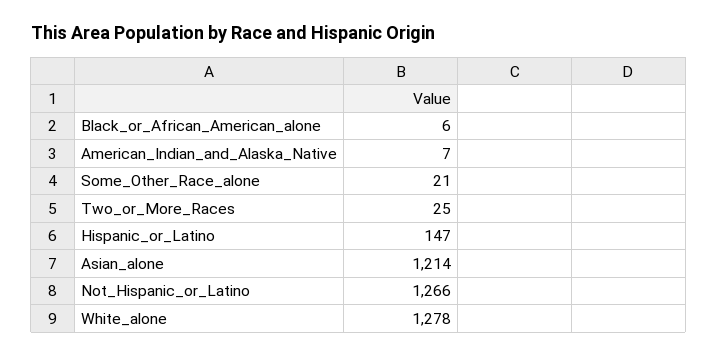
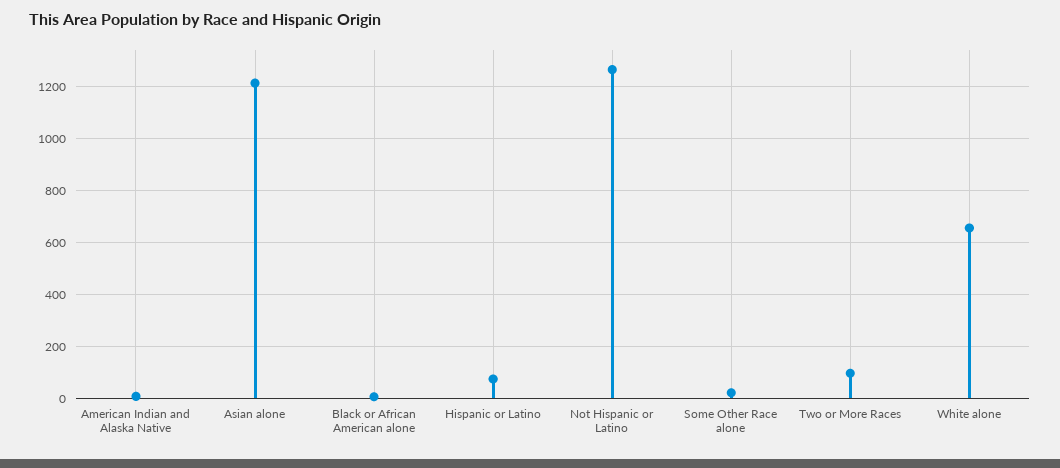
  {
    "Black_or_African_American_alone": 6,
    "American_Indian_and_Alaska_Native": 7,
    "Some_Other_Race_alone": 21,
-   "Two_or_More_Races": 25,
+   "Two_or_More_Races": 100,
-   "Hispanic_or_Latino": 147,
+   "Hispanic_or_Latino": 75,
    "Asian_alone": 1214,
    "Not_Hispanic_or_Latino": 1266,
-   "White_alone": 1278
+   "White_alone": 650
  }

